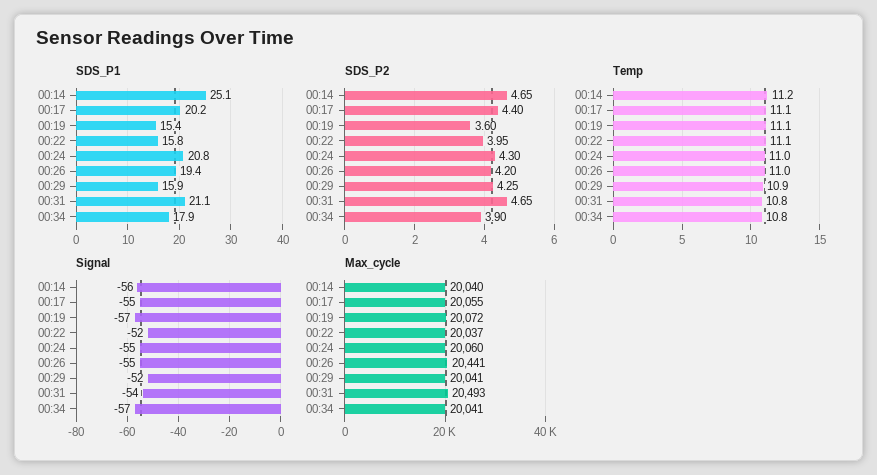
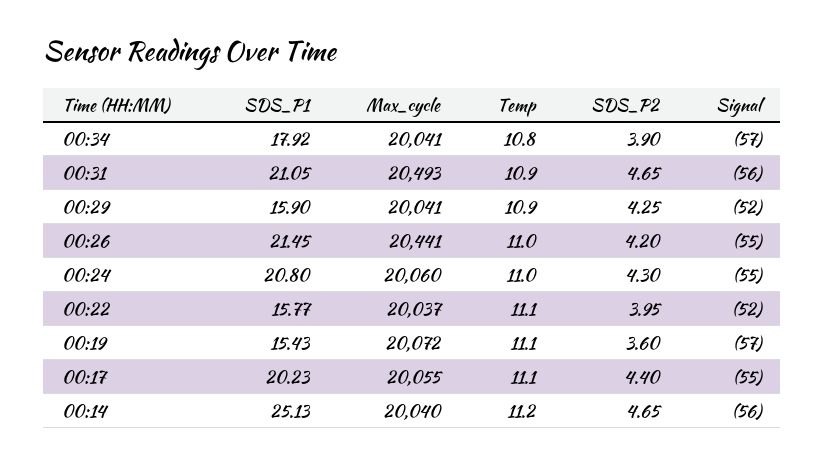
  {
    "SDS_P1": {
      "00:14": 25.13,
      "00:17": 20.23,
      "00:19": 15.43,
      "00:22": 15.77,
      "00:24": 20.8,
-     "00:26": 19.4,
+     "00:26": 21.45,
      "00:29": 15.9,
      "00:31": 21.05,
      "00:34": 17.92
    },
    "SDS_P2": {
      "00:14": 4.65,
      "00:17": 4.4,
      "00:19": 3.6,
      "00:22": 3.95,
      "00:24": 4.3,
      "00:26": 4.2,
      "00:29": 4.25,
      "00:31": 4.65,
      "00:34": 3.9
    },
    "Temp": {
      "00:14": 11.2,
      "00:17": 11.1,
      "00:19": 11.1,
      "00:22": 11.1,
      "00:24": 11,
      "00:26": 11,
      "00:29": 10.9,
-     "00:31": 10.8,
+     "00:31": 10.9,
      "00:34": 10.8
    },
    "Signal": {
      "00:14": -56,
      "00:17": -55,
      "00:19": -57,
      "00:22": -52,
      "00:24": -55,
      "00:26": -55,
      "00:29": -52,
-     "00:31": -54,
+     "00:31": -56,
      "00:34": -57
    },
    "Max_cycle": {
      "00:14": 20040,
      "00:17": 20055,
      "00:19": 20072,
      "00:22": 20037,
      "00:24": 20060,
      "00:26": 20441,
      "00:29": 20041,
      "00:31": 20493,
      "00:34": 20041
    }
  }

